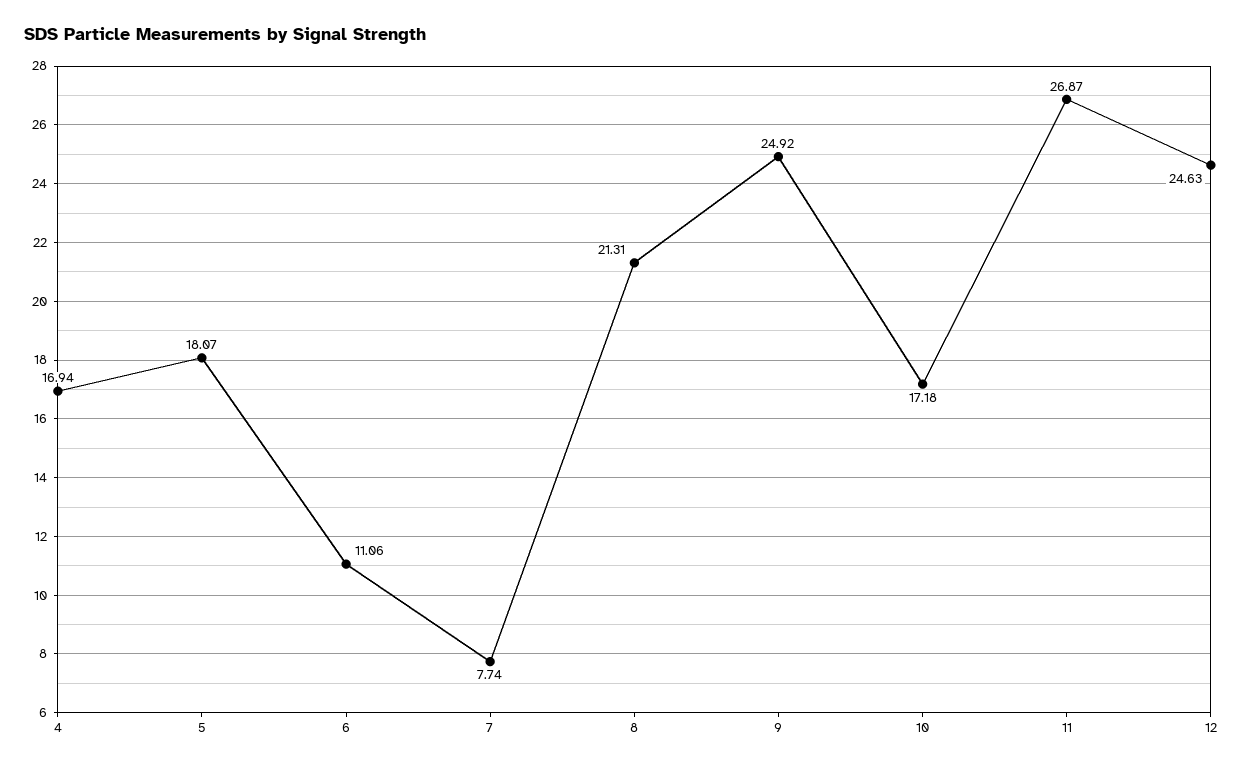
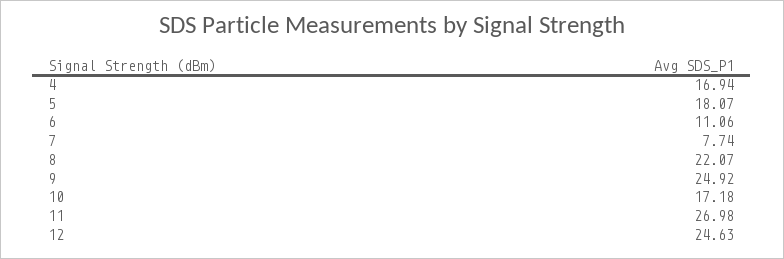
  {
    "4": 16.94,
    "5": 18.07,
    "6": 11.06,
    "7": 7.74,
-   "8": 21.31,
+   "8": 22.07,
    "9": 24.92,
    "10": 17.18,
-   "11": 26.87,
+   "11": 26.98,
    "12": 24.63
  }

